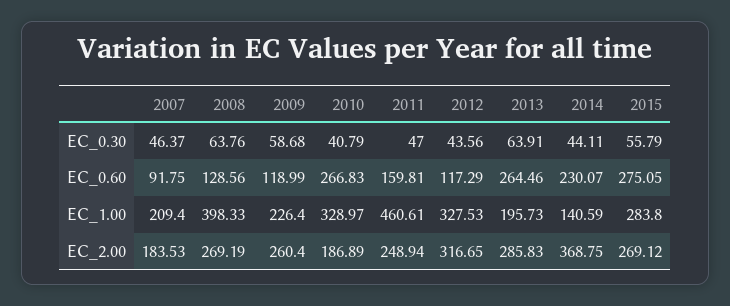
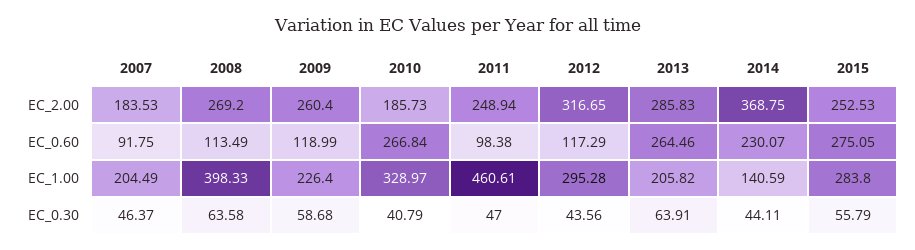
  {
    "2007": {
      "EC_0.30": 46.37,
      "EC_0.60": 91.75,
-     "EC_1.00": 209.4,
+     "EC_1.00": 204.49,
      "EC_2.00": 183.53
    },
    "2008": {
-     "EC_0.30": 63.76,
+     "EC_0.30": 63.58,
-     "EC_0.60": 128.56,
+     "EC_0.60": 113.49,
      "EC_1.00": 398.33,
-     "EC_2.00": 269.19
+     "EC_2.00": 269.2
    },
    "2009": {
      "EC_0.30": 58.68,
      "EC_0.60": 118.99,
      "EC_1.00": 226.4,
      "EC_2.00": 260.4
    },
    "2010": {
      "EC_0.30": 40.79,
-     "EC_0.60": 266.83,
+     "EC_0.60": 266.84,
      "EC_1.00": 328.97,
-     "EC_2.00": 186.89
+     "EC_2.00": 185.73
    },
    "2011": {
      "EC_0.30": 47,
-     "EC_0.60": 159.81,
+     "EC_0.60": 98.38,
      "EC_1.00": 460.61,
      "EC_2.00": 248.94
    },
    "2012": {
      "EC_0.30": 43.56,
      "EC_0.60": 117.29,
-     "EC_1.00": 327.53,
+     "EC_1.00": 295.28,
      "EC_2.00": 316.65
    },
    "2013": {
      "EC_0.30": 63.91,
      "EC_0.60": 264.46,
-     "EC_1.00": 195.73,
+     "EC_1.00": 205.82,
      "EC_2.00": 285.83
    },
    "2014": {
      "EC_0.30": 44.11,
      "EC_0.60": 230.07,
      "EC_1.00": 140.59,
      "EC_2.00": 368.75
    },
    "2015": {
      "EC_0.30": 55.79,
      "EC_0.60": 275.05,
      "EC_1.00": 283.8,
-     "EC_2.00": 269.12
+     "EC_2.00": 252.53
    }
  }

